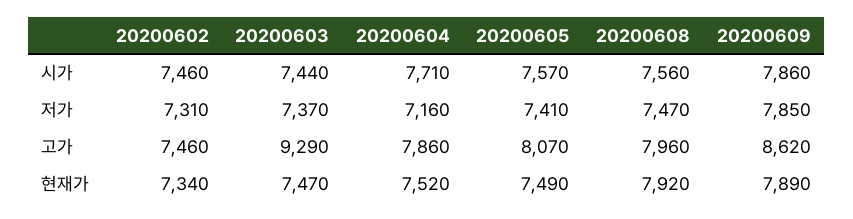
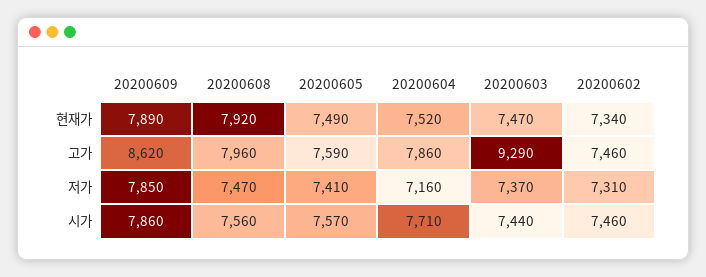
  {
    "20200602": {
      "시가": 7460,
      "저가": 7310,
      "고가": 7460,
      "현재가": 7340
    },
    "20200603": {
      "시가": 7440,
      "저가": 7370,
      "고가": 9290,
      "현재가": 7470
    },
    "20200604": {
      "시가": 7710,
      "저가": 7160,
      "고가": 7860,
      "현재가": 7520
    },
    "20200605": {
      "시가": 7570,
      "저가": 7410,
-     "고가": 8070,
+     "고가": 7590,
      "현재가": 7490
    },
    "20200608": {
      "시가": 7560,
      "저가": 7470,
      "고가": 7960,
      "현재가": 7920
    },
    "20200609": {
      "시가": 7860,
      "저가": 7850,
      "고가": 8620,
      "현재가": 7890
    }
  }

